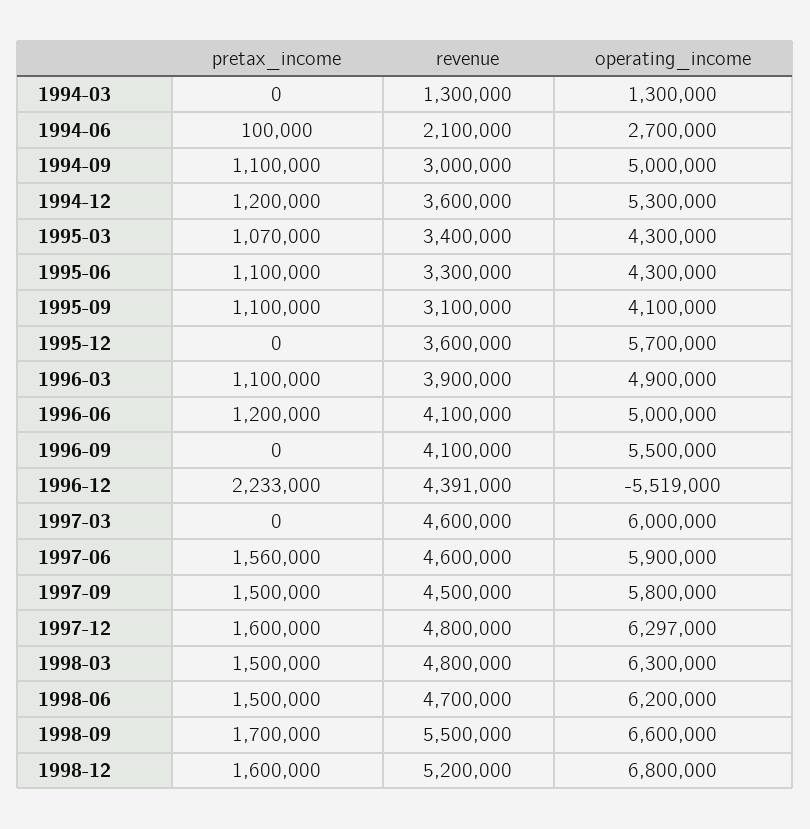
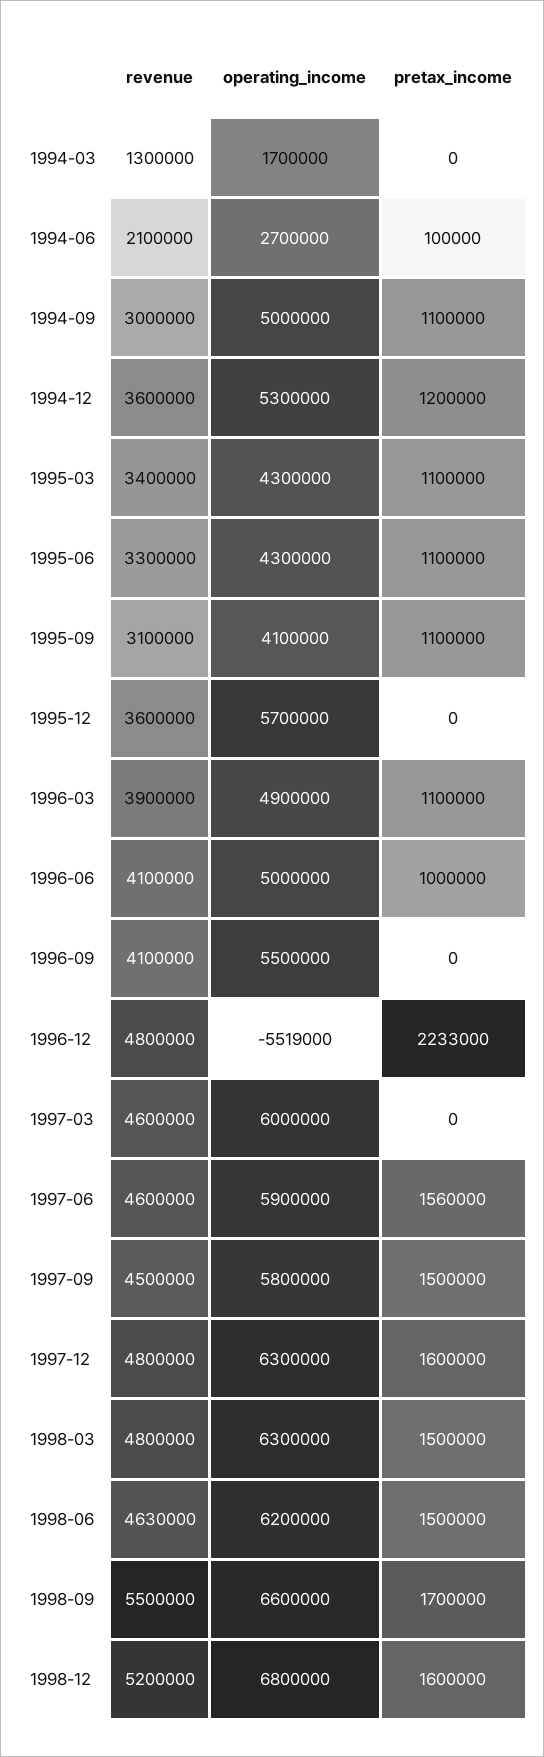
  {
    "pretax_income": {
      "1994-03": 0,
      "1994-06": 100000,
      "1994-09": 1100000,
      "1994-12": 1200000,
-     "1995-03": 1070000,
+     "1995-03": 1100000,
      "1995-06": 1100000,
      "1995-09": 1100000,
      "1995-12": 0,
      "1996-03": 1100000,
-     "1996-06": 1200000,
+     "1996-06": 1000000,
      "1996-09": 0,
      "1996-12": 2233000,
      "1997-03": 0,
      "1997-06": 1560000,
      "1997-09": 1500000,
      "1997-12": 1600000,
      "1998-03": 1500000,
      "1998-06": 1500000,
      "1998-09": 1700000,
      "1998-12": 1600000
    },
    "revenue": {
      "1994-03": 1300000,
      "1994-06": 2100000,
      "1994-09": 3000000,
      "1994-12": 3600000,
      "1995-03": 3400000,
      "1995-06": 3300000,
      "1995-09": 3100000,
      "1995-12": 3600000,
      "1996-03": 3900000,
      "1996-06": 4100000,
      "1996-09": 4100000,
-     "1996-12": 4391000,
+     "1996-12": 4800000,
      "1997-03": 4600000,
      "1997-06": 4600000,
      "1997-09": 4500000,
      "1997-12": 4800000,
      "1998-03": 4800000,
-     "1998-06": 4700000,
+     "1998-06": 4630000,
      "1998-09": 5500000,
      "1998-12": 5200000
    },
    "operating_income": {
-     "1994-03": 1300000,
+     "1994-03": 1700000,
      "1994-06": 2700000,
      "1994-09": 5000000,
      "1994-12": 5300000,
      "1995-03": 4300000,
      "1995-06": 4300000,
      "1995-09": 4100000,
      "1995-12": 5700000,
      "1996-03": 4900000,
      "1996-06": 5000000,
      "1996-09": 5500000,
      "1996-12": -5519000,
      "1997-03": 6000000,
      "1997-06": 5900000,
      "1997-09": 5800000,
-     "1997-12": 6297000,
+     "1997-12": 6300000,
      "1998-03": 6300000,
      "1998-06": 6200000,
      "1998-09": 6600000,
      "1998-12": 6800000
    }
  }

